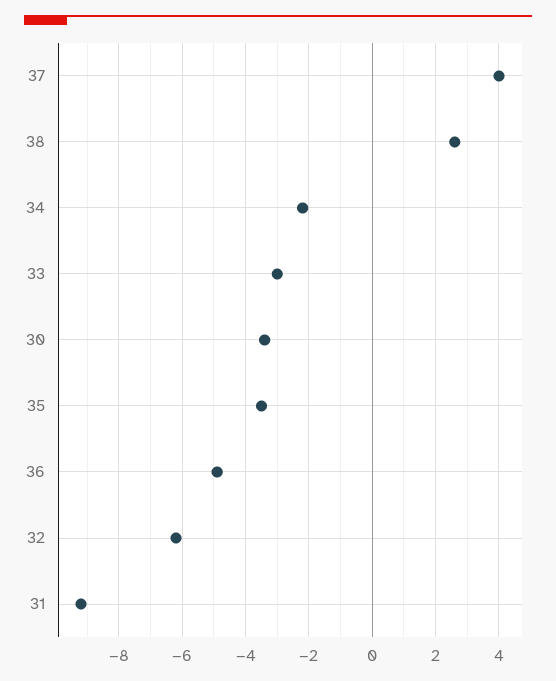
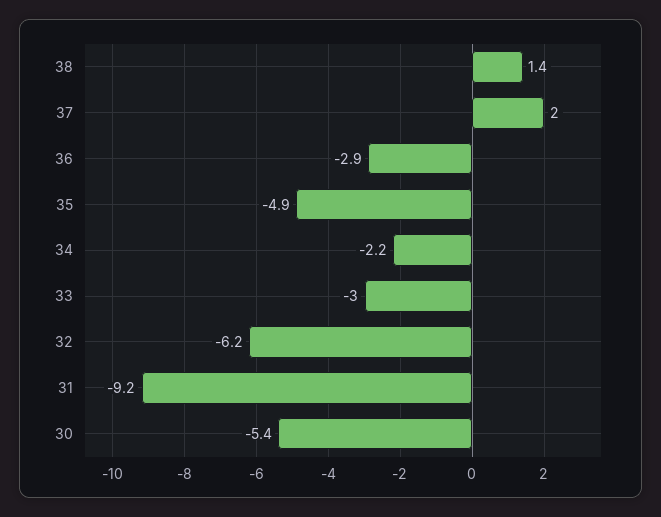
  {
-   "37": 4,
+   "37": 2,
-   "38": 2.5,
+   "38": 1.4,
    "34": -2.2,
    "33": -3,
-   "30": -3.5,
+   "30": -5.4,
-   "35": -3.5,
+   "35": -4.9,
-   "36": -5,
+   "36": -2.9,
    "32": -6.2,
    "31": -9.2
  }

